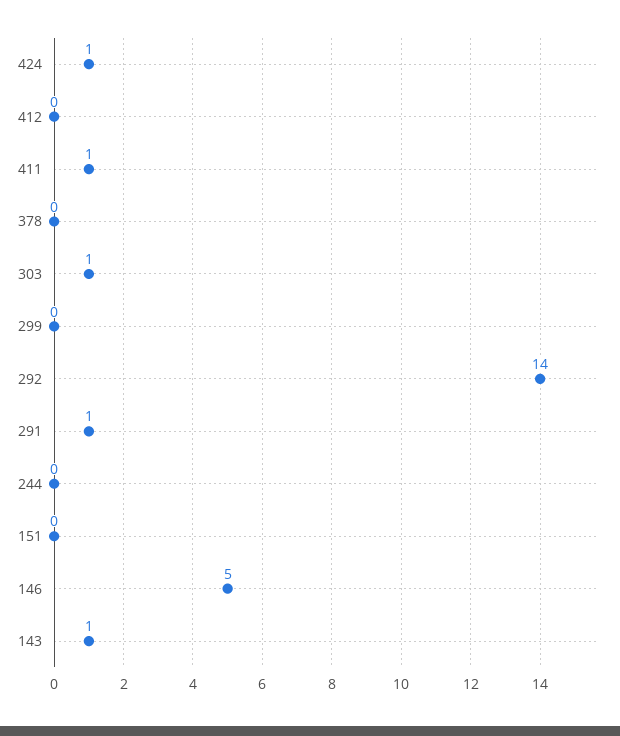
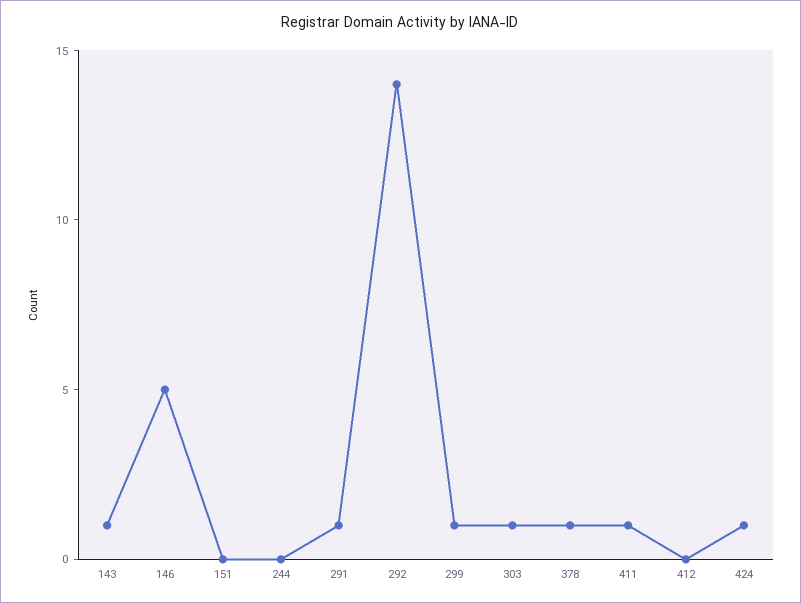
  {
    "424": 1,
    "412": 0,
    "411": 1,
-   "378": 0,
+   "378": 1,
    "303": 1,
-   "299": 0,
+   "299": 1,
    "292": 14,
    "291": 1,
    "244": 0,
    "151": 0,
    "146": 5,
    "143": 1
  }

